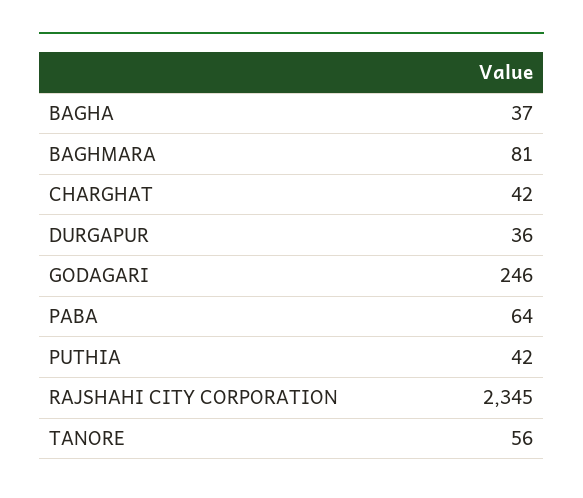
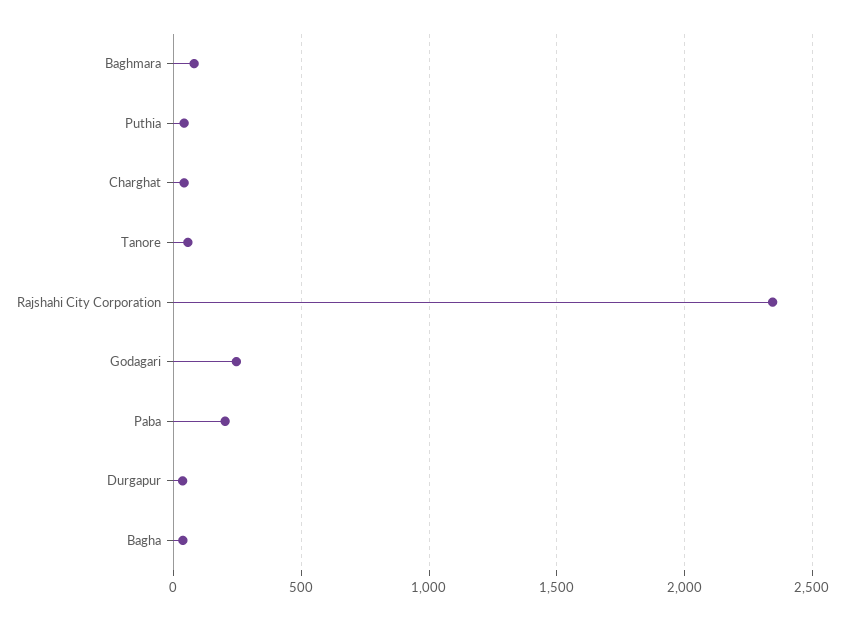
  {
    "BAGHA": 37,
    "BAGHMARA": 81,
    "CHARGHAT": 42,
    "DURGAPUR": 36,
    "GODAGARI": 246,
-   "PABA": 64,
+   "PABA": 200,
    "PUTHIA": 42,
    "RAJSHAHI CITY CORPORATION": 2345,
    "TANORE": 56
  }

